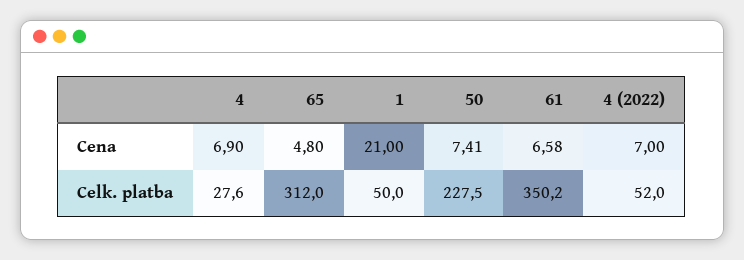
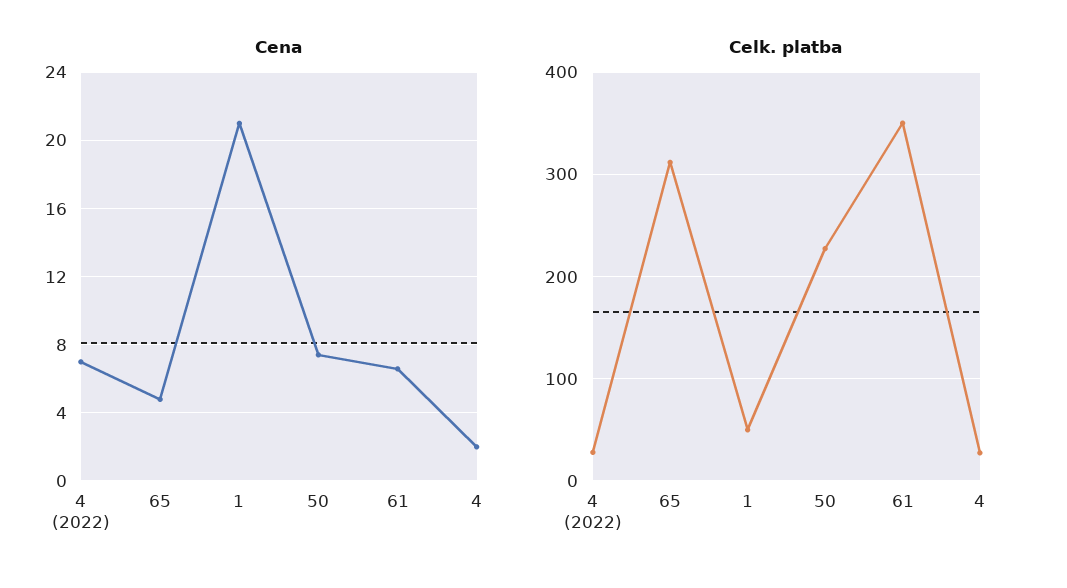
  {
    "Cena": {
-     "4": 6.9,
+     "4": 2,
      "65": 4.8,
      "1": 21,
      "50": 7.41,
      "61": 6.58,
      "4 (2022)": 7
    },
    "Celk. platba": {
      "4": 27.6,
      "65": 312,
      "1": 50,
      "50": 227.5,
      "61": 350.2,
-     "4 (2022)": 52
+     "4 (2022)": 30
    }
  }

